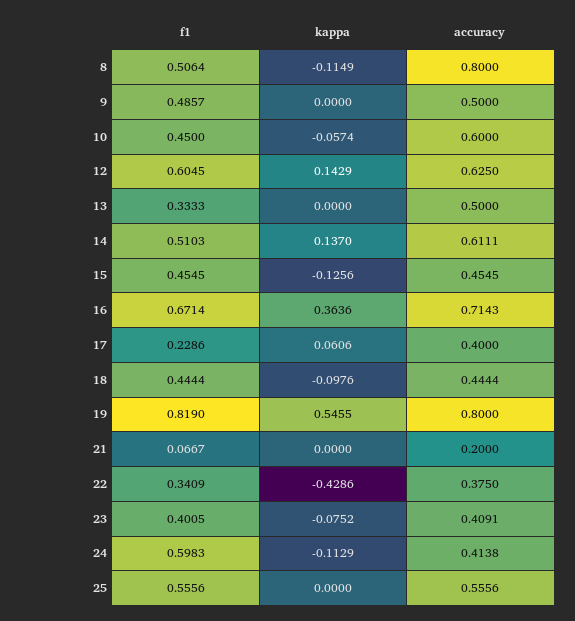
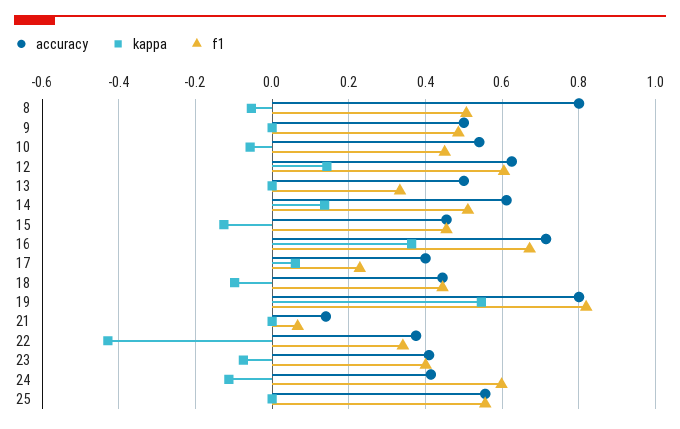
  {
    "f1": {
      "8": 0.5064,
      "9": 0.4857,
      "10": 0.45,
      "12": 0.6045,
      "13": 0.3333,
      "14": 0.5103,
      "15": 0.4545,
      "16": 0.6714,
      "17": 0.2286,
      "18": 0.4444,
      "19": 0.819,
      "21": 0.0667,
      "22": 0.3409,
      "23": 0.4005,
      "24": 0.5983,
      "25": 0.5556
    },
    "kappa": {
-     "8": -0.1149,
+     "8": -0.06,
      "9": 0,
      "10": -0.0574,
      "12": 0.1429,
      "13": 0,
      "14": 0.137,
      "15": -0.1256,
      "16": 0.3636,
      "17": 0.0606,
      "18": -0.0976,
      "19": 0.5455,
      "21": 0,
      "22": -0.4286,
      "23": -0.0752,
      "24": -0.1129,
      "25": 0
    },
    "accuracy": {
      "8": 0.8,
      "9": 0.5,
-     "10": 0.6,
+     "10": 0.54,
      "12": 0.625,
      "13": 0.5,
      "14": 0.6111,
      "15": 0.4545,
      "16": 0.7143,
      "17": 0.4,
      "18": 0.4444,
      "19": 0.8,
-     "21": 0.2,
+     "21": 0.14,
      "22": 0.375,
      "23": 0.4091,
      "24": 0.4138,
      "25": 0.5556
    }
  }

